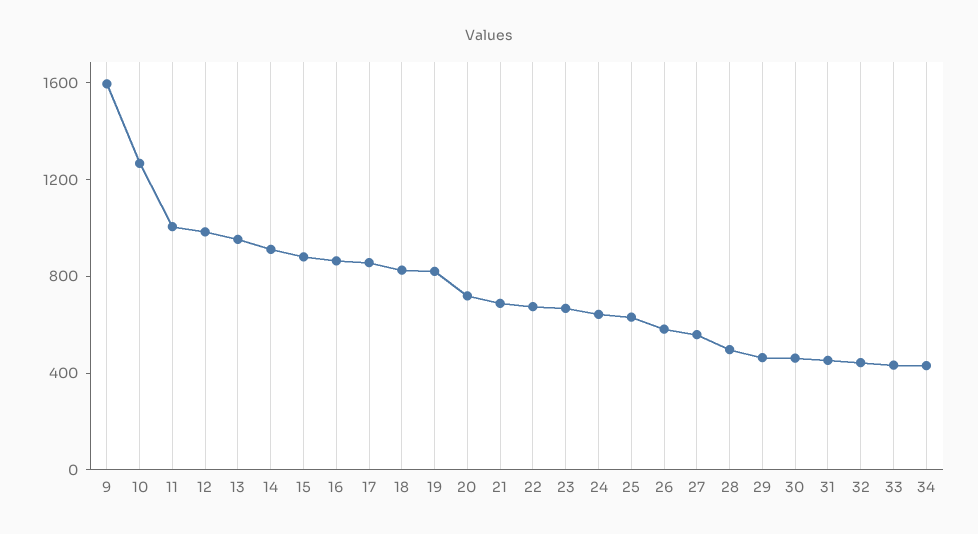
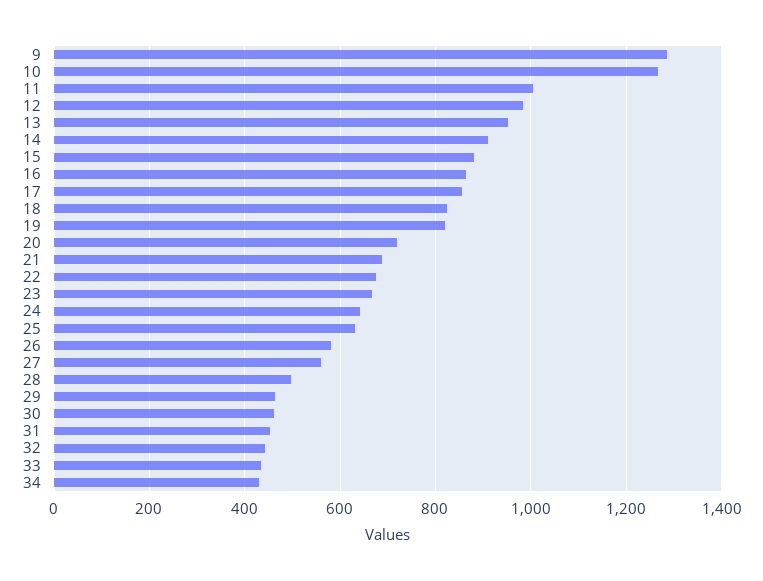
  {
-   "9": 1600,
+   "9": 1280,
    "10": 1260,
    "11": 1000,
    "12": 980,
    "13": 960,
    "14": 920,
    "15": 880,
    "16": 860,
    "17": 860,
    "18": 820,
    "19": 820,
    "20": 720,
    "21": 680,
    "22": 680,
    "23": 660,
    "24": 640,
    "25": 640,
    "26": 580,
    "27": 560,
    "28": 500,
    "29": 460,
    "30": 460,
    "31": 460,
    "32": 440,
    "33": 440,
    "34": 440
  }

